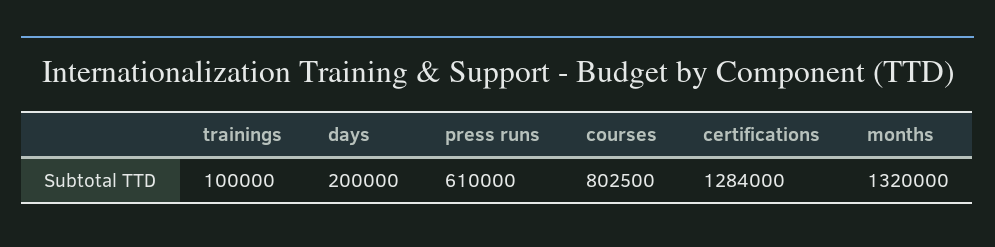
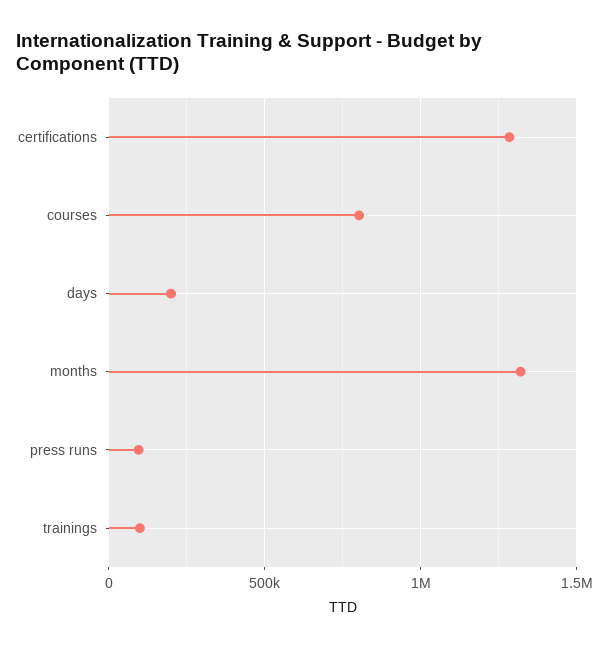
  {
    "trainings": 100000,
    "days": 200000,
-   "press runs": 610000,
+   "press runs": 100000,
    "courses": 802500,
    "certifications": 1284000,
    "months": 1320000
  }

